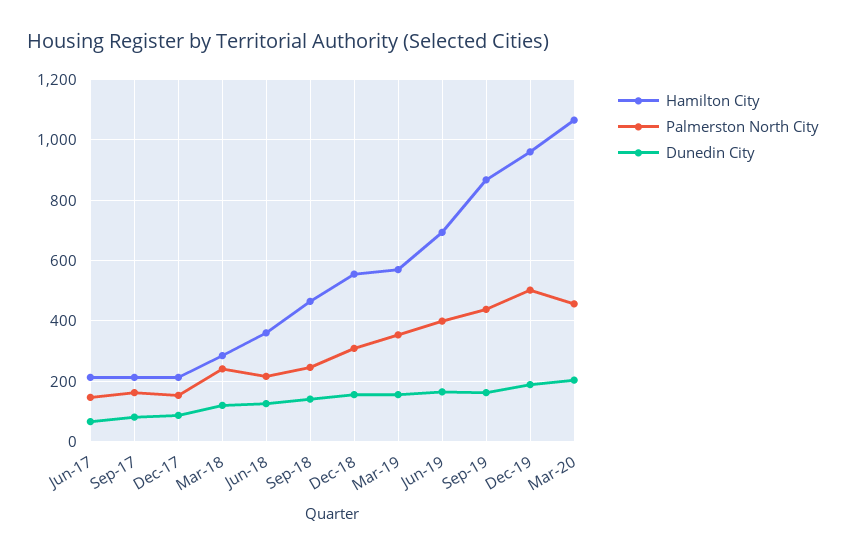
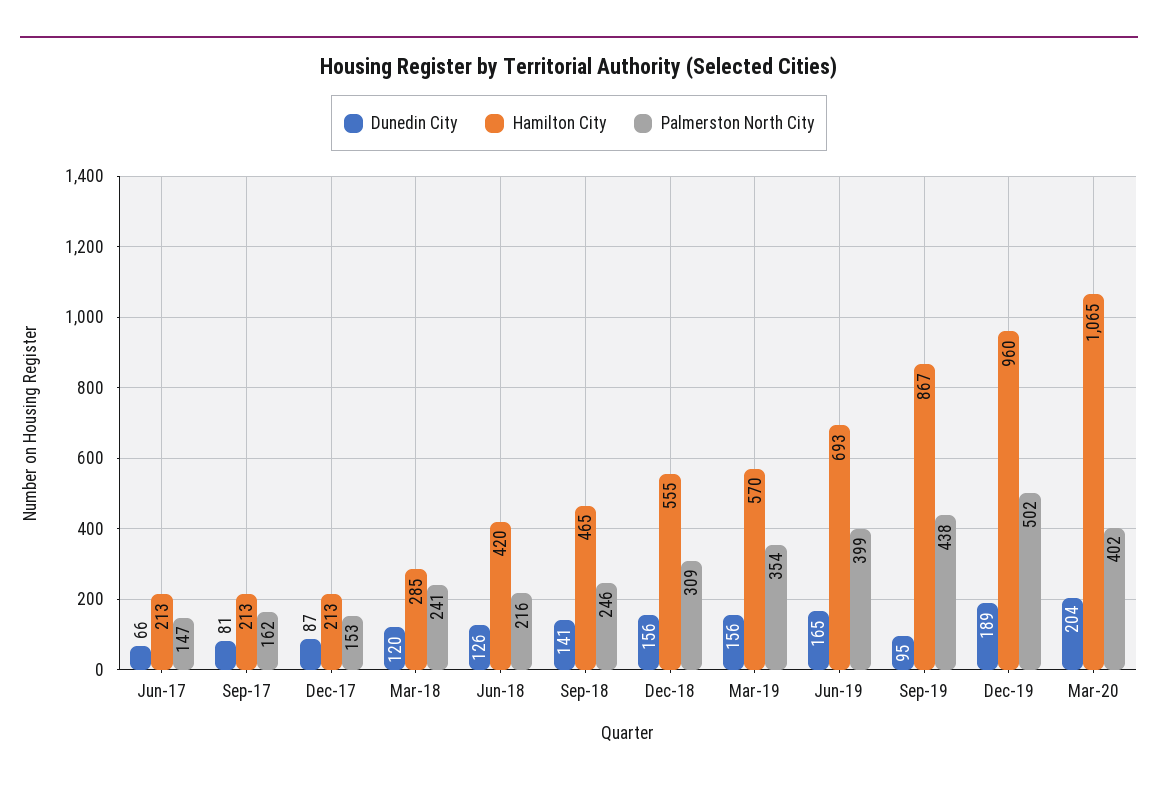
  {
    "Hamilton City": {
      "Jun-17": 213,
      "Sep-17": 213,
      "Dec-17": 213,
      "Mar-18": 285,
-     "Jun-18": 360,
+     "Jun-18": 420,
      "Sep-18": 465,
      "Dec-18": 555,
      "Mar-19": 570,
      "Jun-19": 693,
      "Sep-19": 867,
      "Dec-19": 960,
      "Mar-20": 1065
    },
    "Palmerston North City": {
      "Jun-17": 147,
      "Sep-17": 162,
      "Dec-17": 153,
      "Mar-18": 241,
      "Jun-18": 216,
      "Sep-18": 246,
      "Dec-18": 309,
      "Mar-19": 354,
      "Jun-19": 399,
      "Sep-19": 438,
      "Dec-19": 502,
-     "Mar-20": 460
+     "Mar-20": 402
    },
    "Dunedin City": {
      "Jun-17": 66,
      "Sep-17": 81,
      "Dec-17": 87,
      "Mar-18": 120,
      "Jun-18": 126,
      "Sep-18": 141,
      "Dec-18": 156,
      "Mar-19": 156,
      "Jun-19": 165,
-     "Sep-19": 160,
+     "Sep-19": 95,
      "Dec-19": 189,
      "Mar-20": 204
    }
  }

